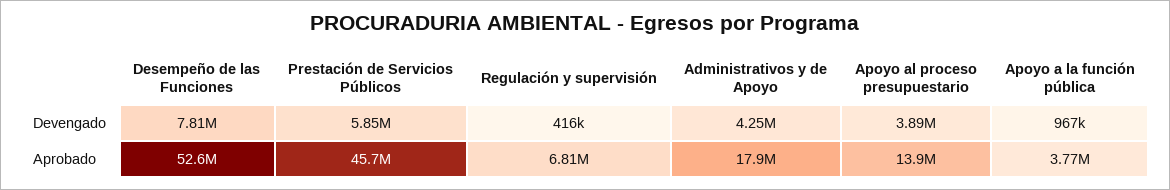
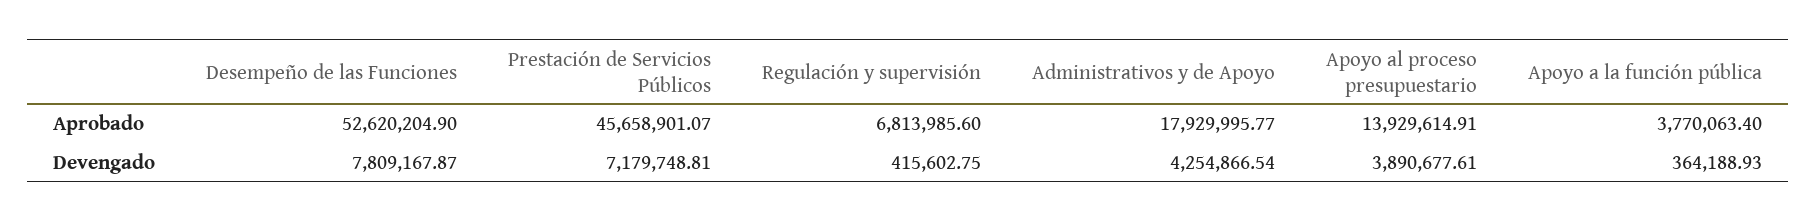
  {
    "Desempeño de las Funciones": {
      "Devengado": 7809167.87,
      "Aprobado": 52620204.9
    },
    "Prestación de Servicios Públicos": {
-     "Devengado": 5850000,
+     "Devengado": 7179748.81,
      "Aprobado": 45658901.07
    },
    "Regulación y supervisión": {
      "Devengado": 415602.75,
      "Aprobado": 6813985.6
    },
    "Administrativos y de Apoyo": {
      "Devengado": 4254866.54,
      "Aprobado": 17929995.77
    },
    "Apoyo al proceso presupuestario": {
      "Devengado": 3890677.61,
      "Aprobado": 13929614.91
    },
    "Apoyo a la función pública": {
-     "Devengado": 967000,
+     "Devengado": 364188.93,
      "Aprobado": 3770063.4
    }
  }

